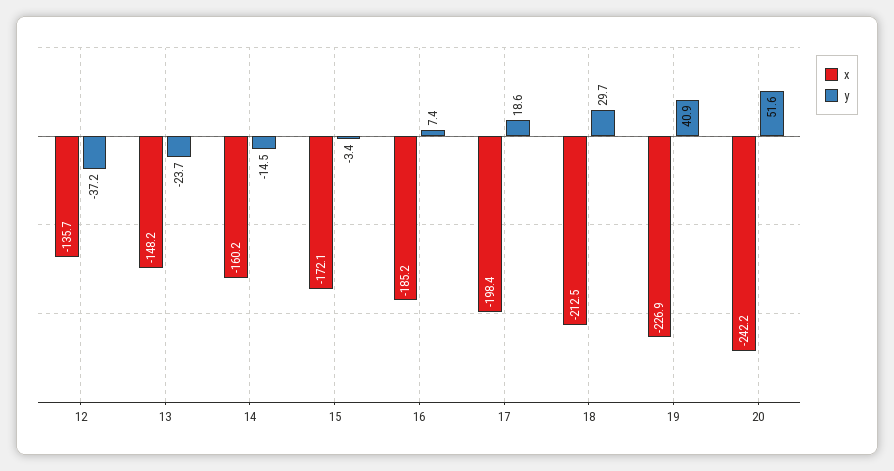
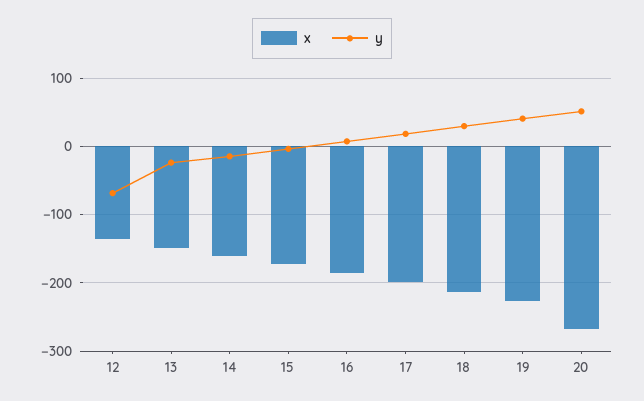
  {
    "x": {
      "12": -135.7,
      "13": -148.2,
      "14": -160.2,
      "15": -172.1,
      "16": -185.2,
      "17": -198.4,
      "18": -212.5,
      "19": -226.9,
-     "20": -242.2
+     "20": -270
    },
    "y": {
-     "12": -37.2,
+     "12": -70,
      "13": -23.7,
      "14": -14.5,
      "15": -3.4,
      "16": 7.4,
      "17": 18.6,
      "18": 29.7,
      "19": 40.9,
      "20": 51.6
    }
  }

